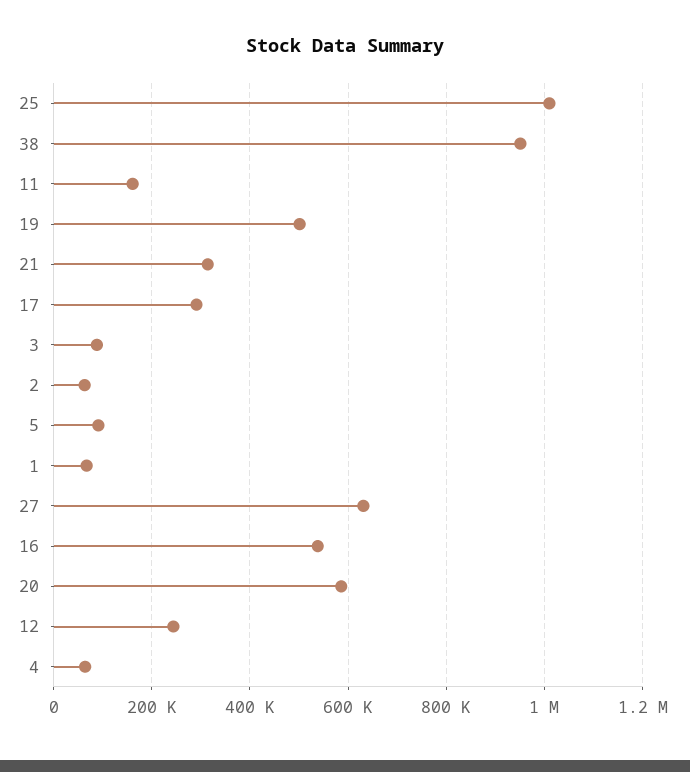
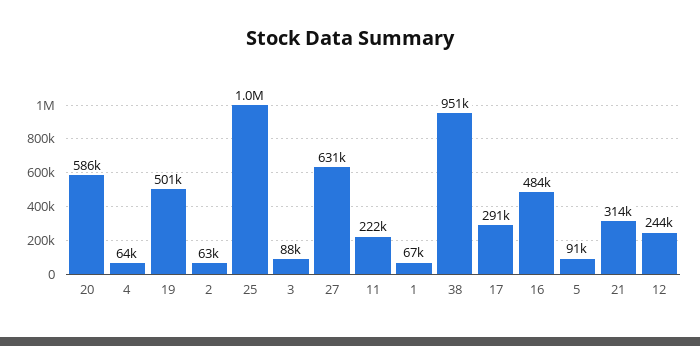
  {
    "25": 1000000,
    "38": 951000,
-   "11": 160000,
+   "11": 222000,
    "19": 501000,
    "21": 314000,
    "17": 291000,
    "3": 88000,
    "2": 63000,
    "5": 91000,
    "1": 67000,
    "27": 631000,
-   "16": 540000,
+   "16": 484000,
    "20": 586000,
    "12": 244000,
    "4": 64000
  }

